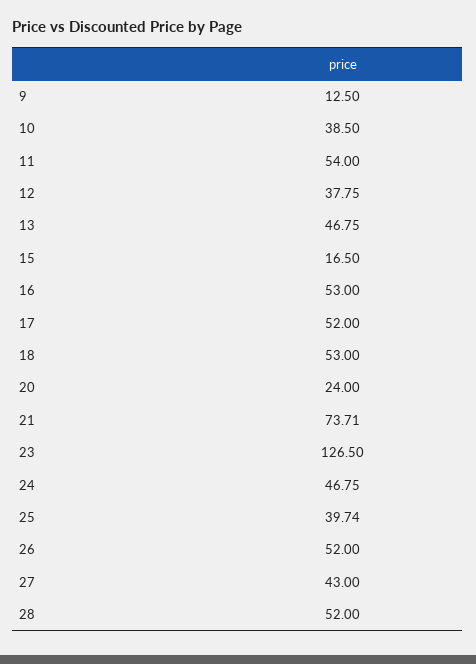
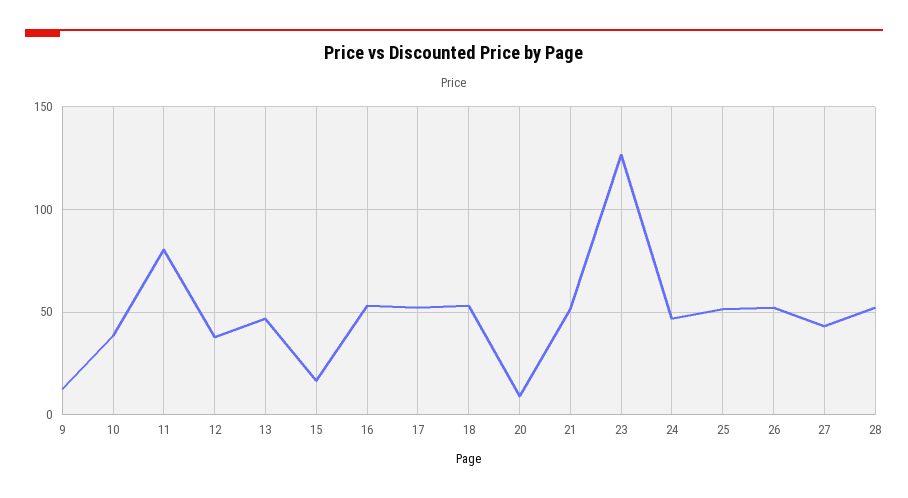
  {
    "9": 12.5,
    "10": 38.5,
-   "11": 54,
+   "11": 80,
    "12": 37.75,
    "13": 46.75,
    "15": 16.5,
    "16": 53,
    "17": 52,
    "18": 53,
-   "20": 24,
+   "20": 10,
-   "21": 73.71,
+   "21": 50,
    "23": 126.5,
    "24": 46.75,
-   "25": 39.74,
+   "25": 50,
    "26": 52,
    "27": 43,
    "28": 52
  }

